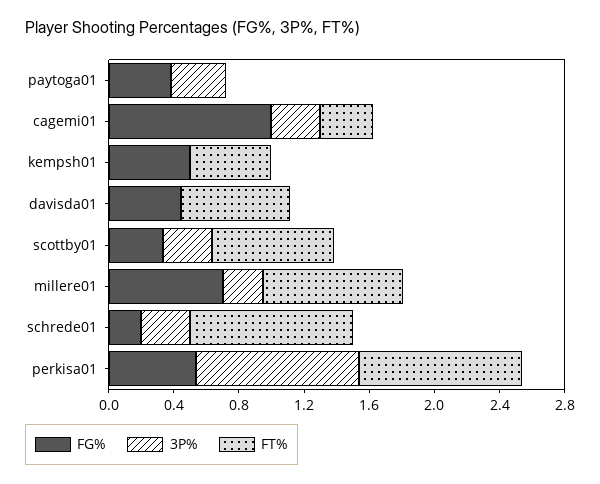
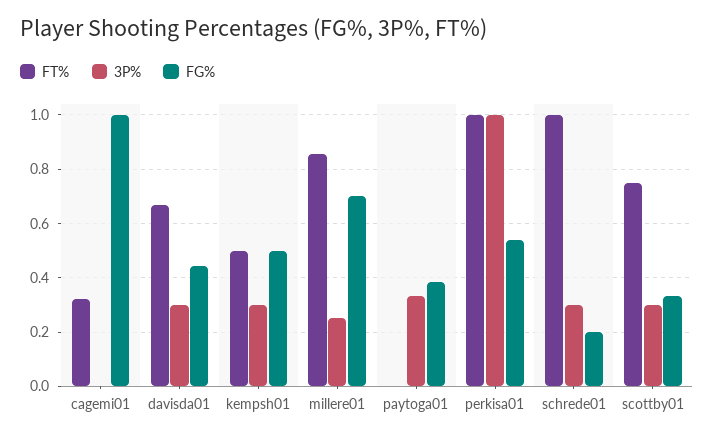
  {
    "FG%": {
      "paytoga01": 0.375,
      "cagemi01": 1,
      "kempsh01": 0.5,
      "davisda01": 0.45,
      "scottby01": 0.325,
      "millere01": 0.7,
      "schrede01": 0.2,
      "perkisa01": 0.55
    },
    "3P%": {
      "paytoga01": 0.325,
-     "cagemi01": 0.3,
+     "cagemi01": 0,
-     "kempsh01": 0,
+     "kempsh01": 0.3,
-     "davisda01": 0,
+     "davisda01": 0.3,
      "scottby01": 0.3,
      "millere01": 0.25,
      "schrede01": 0.3,
      "perkisa01": 1
    },
    "FT%": {
      "paytoga01": 0,
      "cagemi01": 0.325,
      "kempsh01": 0.5,
      "davisda01": 0.675,
      "scottby01": 0.75,
      "millere01": 0.85,
      "schrede01": 1,
      "perkisa01": 1
    }
  }

